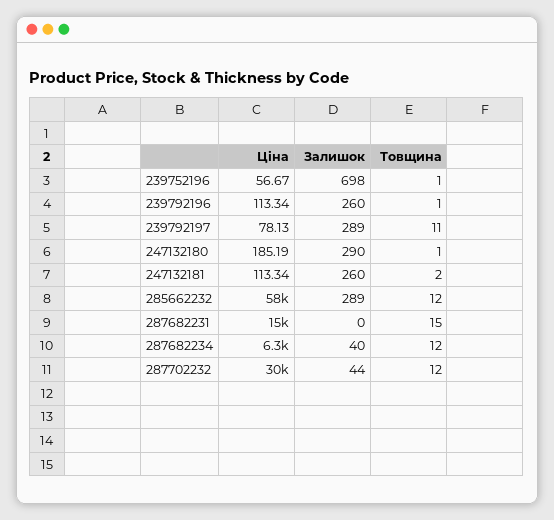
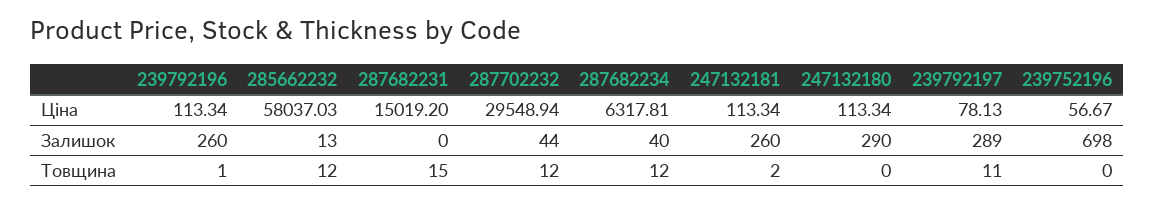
  {
    "Ціна": {
      "239752196": 56.67,
      "239792196": 113.34,
      "239792197": 78.13,
-     "247132180": 185.19,
+     "247132180": 113.34,
      "247132181": 113.34,
      "285662232": 58037.03,
      "287682231": 15019.2,
      "287682234": 6317.81,
      "287702232": 29548.94
    },
    "Залишок": {
      "239752196": 698,
      "239792196": 260,
      "239792197": 289,
      "247132180": 290,
      "247132181": 260,
-     "285662232": 289,
+     "285662232": 13,
      "287682231": 0,
      "287682234": 40,
      "287702232": 44
    },
    "Товщина": {
-     "239752196": 1,
+     "239752196": 0,
      "239792196": 1,
      "239792197": 11,
-     "247132180": 1,
+     "247132180": 0,
      "247132181": 2,
      "285662232": 12,
      "287682231": 15,
      "287682234": 12,
      "287702232": 12
    }
  }

